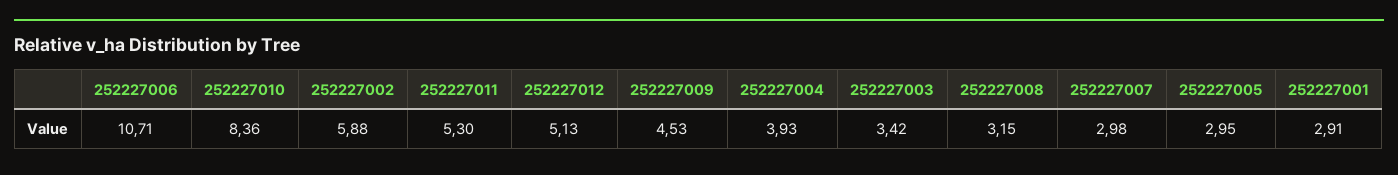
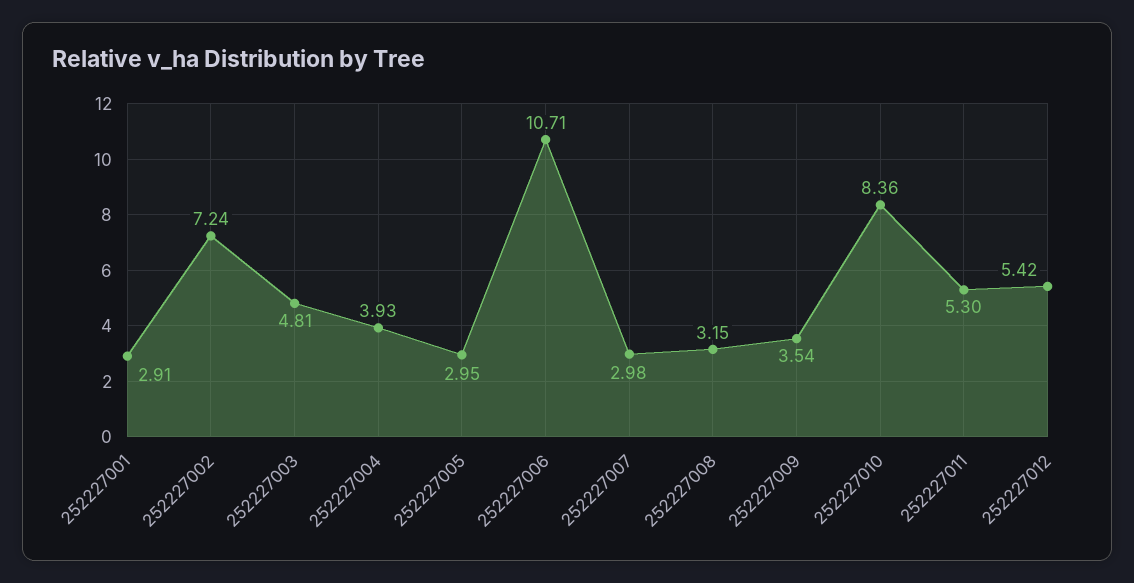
  {
    "252227006": 10.71,
    "252227010": 8.36,
-   "252227002": 5.88,
+   "252227002": 7.24,
    "252227011": 5.3,
-   "252227012": 5.13,
+   "252227012": 5.42,
-   "252227009": 4.53,
+   "252227009": 3.54,
    "252227004": 3.93,
-   "252227003": 3.42,
+   "252227003": 4.81,
    "252227008": 3.15,
    "252227007": 2.98,
    "252227005": 2.95,
    "252227001": 2.91
  }

